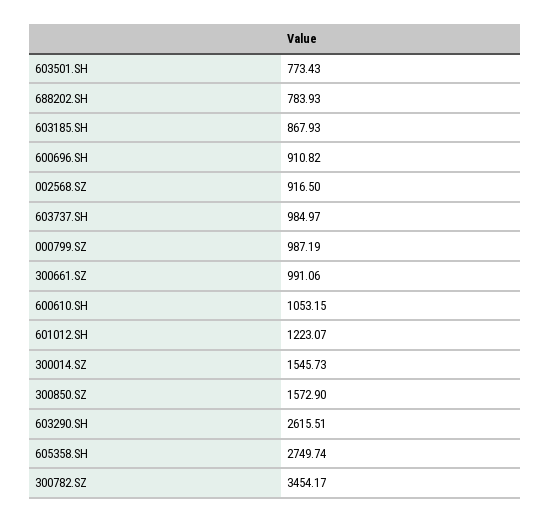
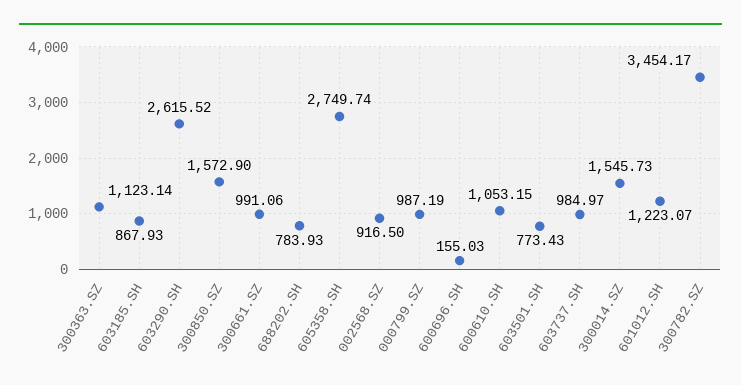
  {
    "603501.SH": 773.43,
    "688202.SH": 783.93,
    "603185.SH": 867.93,
-   "600696.SH": 910.82,
+   "600696.SH": 155.03,
    "002568.SZ": 916.5,
    "603737.SH": 984.97,
    "000799.SZ": 987.19,
    "300661.SZ": 991.06,
    "600610.SH": 1053.15,
    "601012.SH": 1223.07,
    "300014.SZ": 1545.73,
    "300850.SZ": 1572.9,
-   "603290.SH": 2615.51,
+   "603290.SH": 2615.52,
    "605358.SH": 2749.74,
-   "300782.SZ": 3454.17
+   "300782.SZ": 3454.17,
+   "300363.SZ": 1123.14
  }

